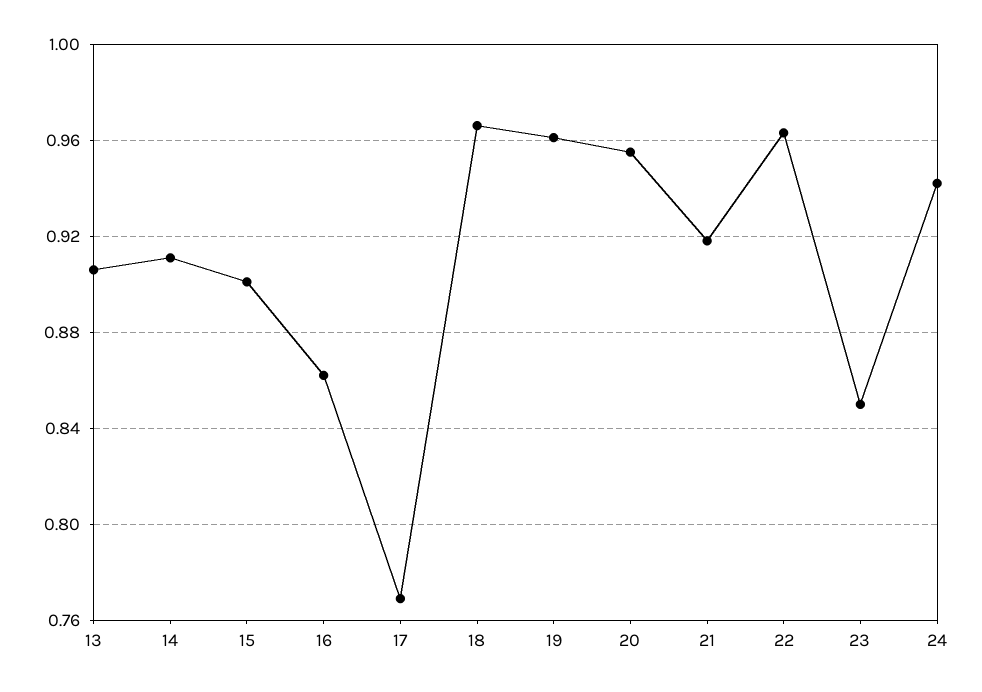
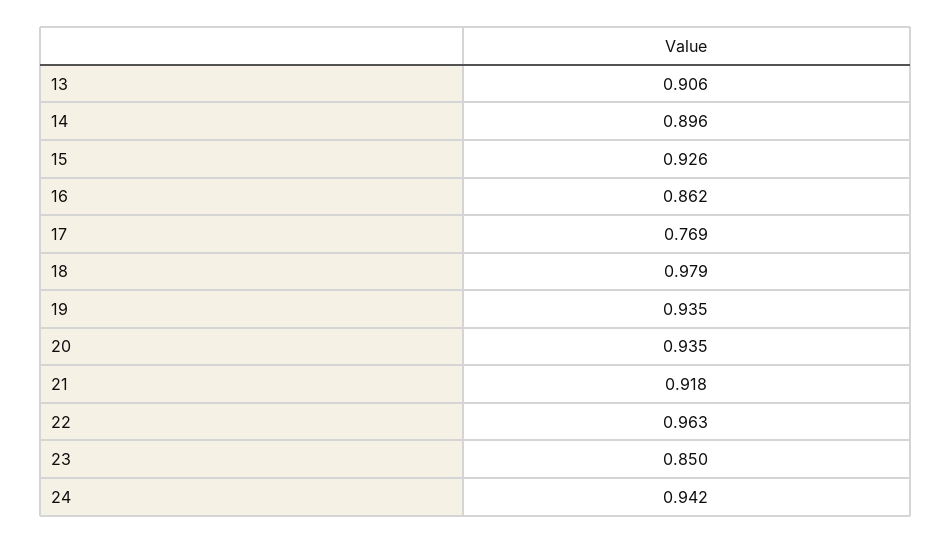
  {
    "13": 0.906,
-   "14": 0.91,
+   "14": 0.896,
-   "15": 0.9,
+   "15": 0.926,
    "16": 0.862,
    "17": 0.769,
-   "18": 0.965,
+   "18": 0.979,
-   "19": 0.96,
+   "19": 0.935,
-   "20": 0.955,
+   "20": 0.935,
    "21": 0.918,
    "22": 0.963,
    "23": 0.85,
    "24": 0.942
  }

